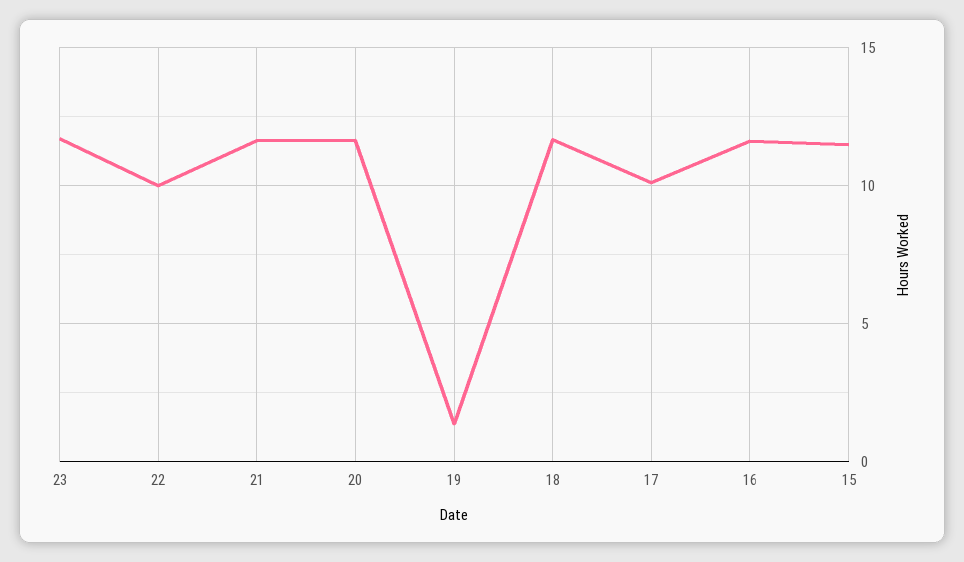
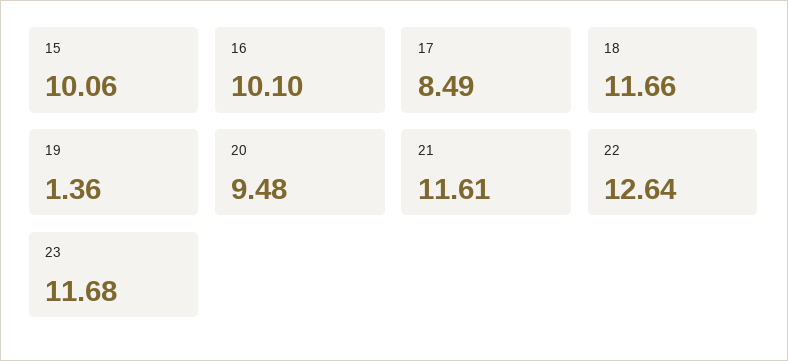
  {
    "23": 11.68,
-   "22": 10,
+   "22": 12.64,
    "21": 11.61,
-   "20": 11.5,
+   "20": 9.48,
    "19": 1.36,
    "18": 11.66,
-   "17": 10,
+   "17": 8.49,
-   "16": 11.5,
+   "16": 10.1,
-   "15": 11.5
+   "15": 10.06
  }

